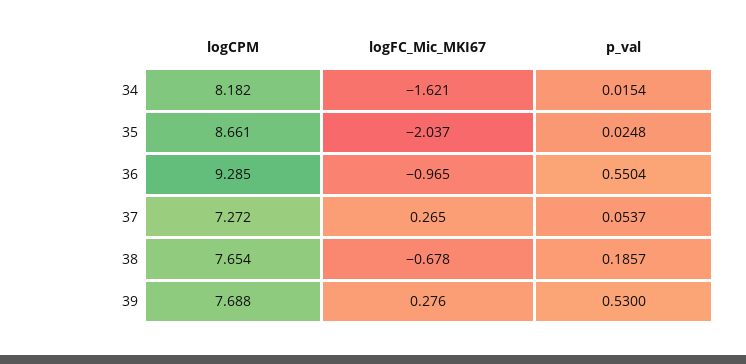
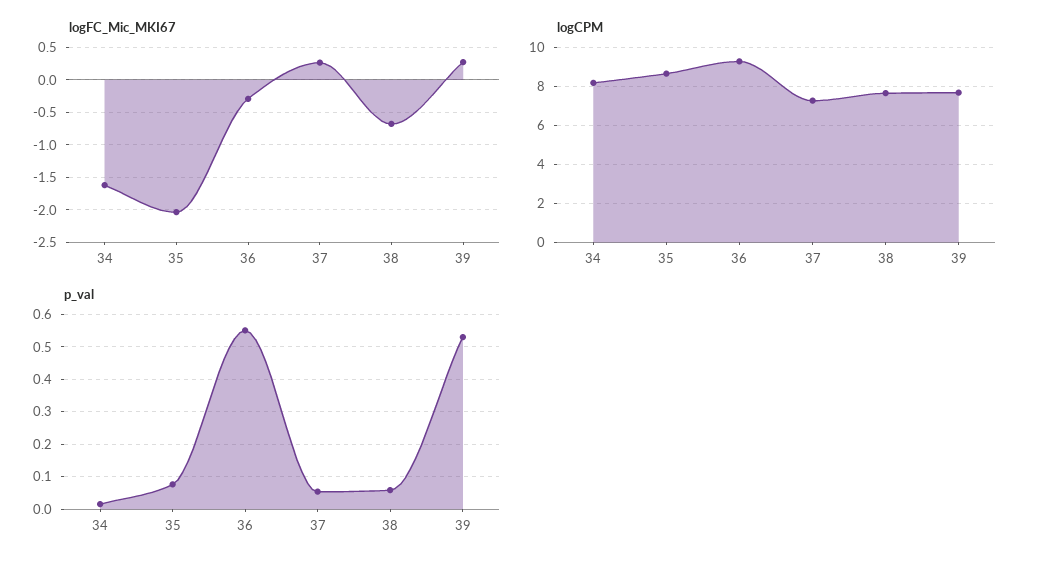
  {
    "logCPM": {
      "34": 8.182,
      "35": 8.661,
      "36": 9.285,
      "37": 7.272,
      "38": 7.654,
      "39": 7.688
    },
    "logFC_Mic_MKI67": {
      "34": -1.621,
      "35": -2.037,
-     "36": -0.965,
+     "36": -0.3,
      "37": 0.265,
      "38": -0.678,
      "39": 0.276
    },
    "p_val": {
      "34": 0.0154,
-     "35": 0.0248,
+     "35": 0.08,
      "36": 0.5504,
      "37": 0.0537,
-     "38": 0.1857,
+     "38": 0.06,
      "39": 0.53
    }
  }

